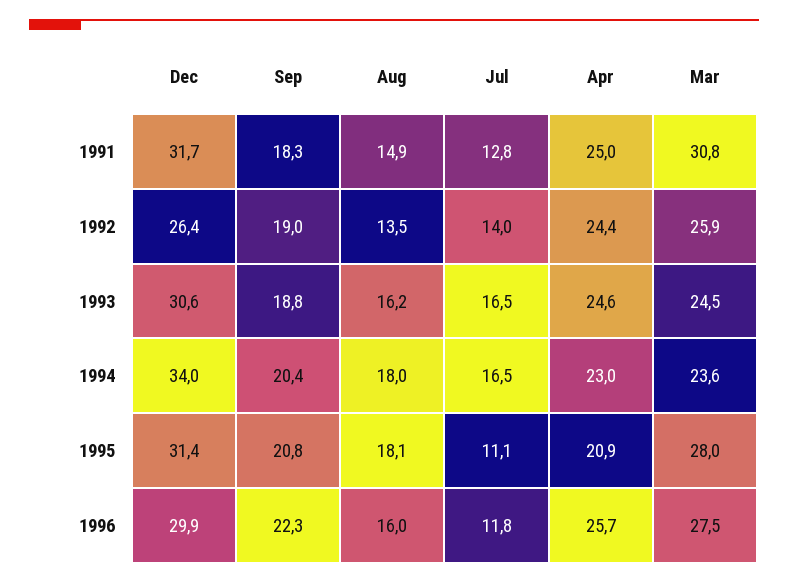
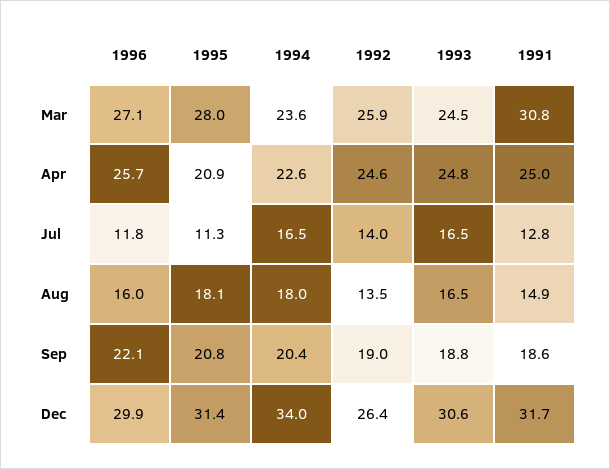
  {
    "Dec": {
      "1991": 31.7,
      "1992": 26.4,
      "1993": 30.6,
      "1994": 34,
      "1995": 31.4,
      "1996": 29.9
    },
    "Sep": {
-     "1991": 18.3,
+     "1991": 18.6,
      "1992": 19,
      "1993": 18.8,
      "1994": 20.4,
      "1995": 20.8,
-     "1996": 22.3
+     "1996": 22.1
    },
    "Aug": {
      "1991": 14.9,
      "1992": 13.5,
-     "1993": 16.2,
+     "1993": 16.5,
      "1994": 18,
      "1995": 18.1,
      "1996": 16
    },
    "Jul": {
      "1991": 12.8,
      "1992": 14,
      "1993": 16.5,
      "1994": 16.5,
-     "1995": 11.1,
+     "1995": 11.3,
      "1996": 11.8
    },
    "Apr": {
      "1991": 25,
-     "1992": 24.4,
+     "1992": 24.6,
-     "1993": 24.6,
+     "1993": 24.8,
-     "1994": 23,
+     "1994": 22.6,
      "1995": 20.9,
      "1996": 25.7
    },
    "Mar": {
      "1991": 30.8,
      "1992": 25.9,
      "1993": 24.5,
      "1994": 23.6,
      "1995": 28,
-     "1996": 27.5
+     "1996": 27.1
    }
  }

